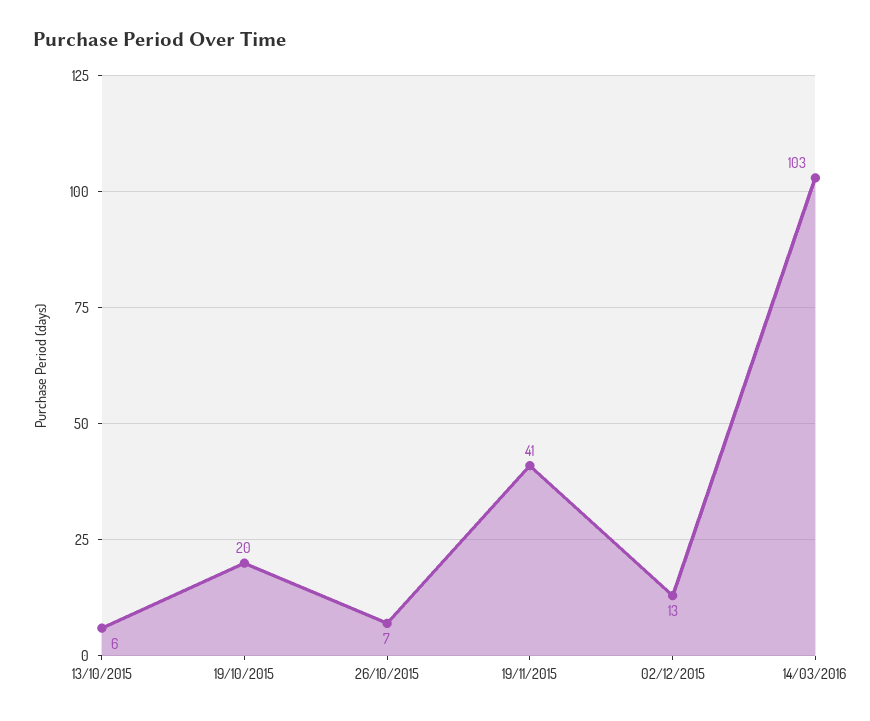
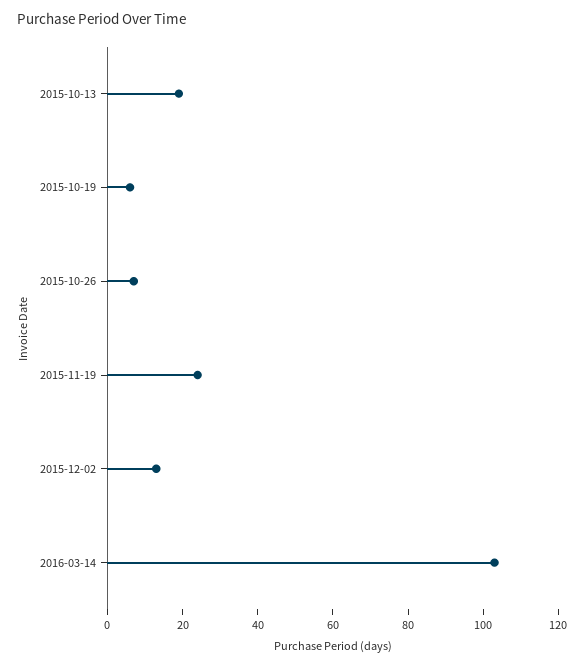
  {
-   "13/10/2015": 6,
+   "13/10/2015": 20,
-   "19/10/2015": 20,
+   "19/10/2015": 5,
    "26/10/2015": 7,
-   "19/11/2015": 41,
+   "19/11/2015": 25,
    "02/12/2015": 13,
    "14/03/2016": 103
  }

